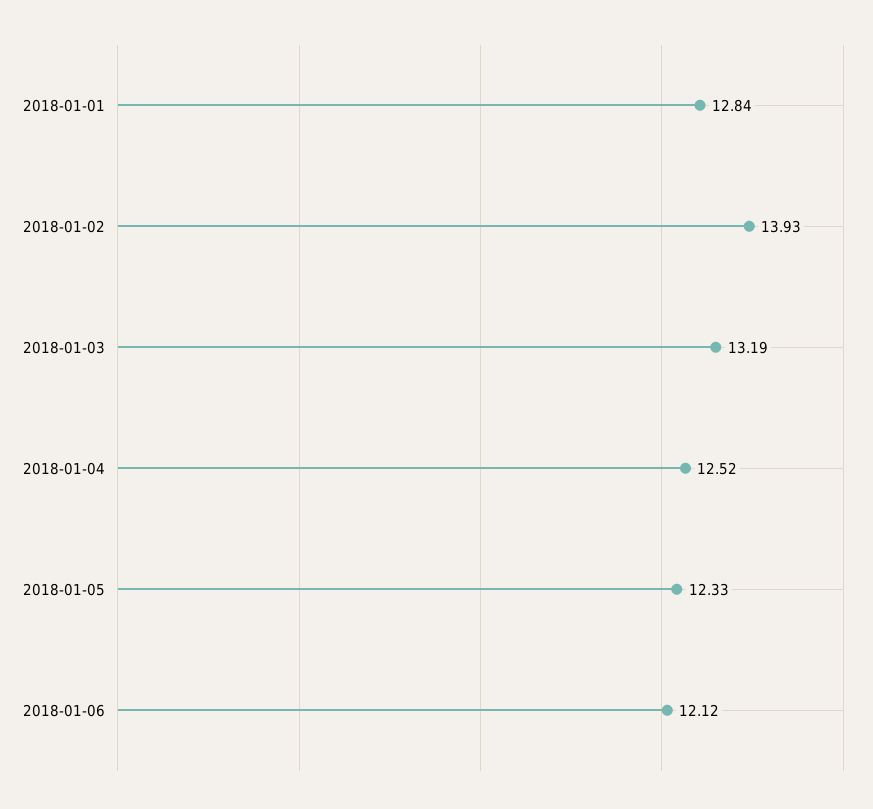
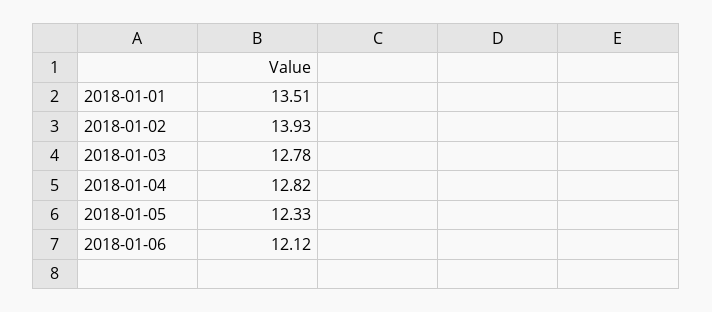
  {
-   "2018-01-01": 12.84,
+   "2018-01-01": 13.51,
    "2018-01-02": 13.93,
-   "2018-01-03": 13.19,
+   "2018-01-03": 12.78,
-   "2018-01-04": 12.52,
+   "2018-01-04": 12.82,
    "2018-01-05": 12.33,
    "2018-01-06": 12.12
  }

